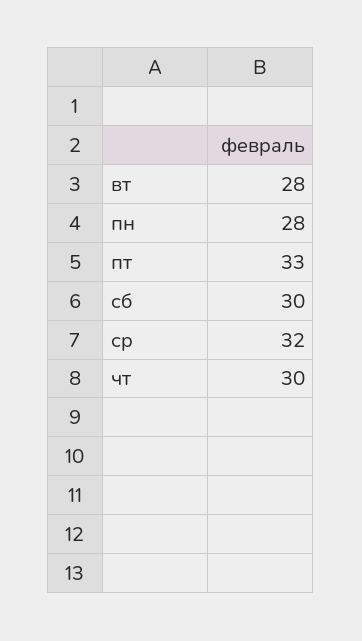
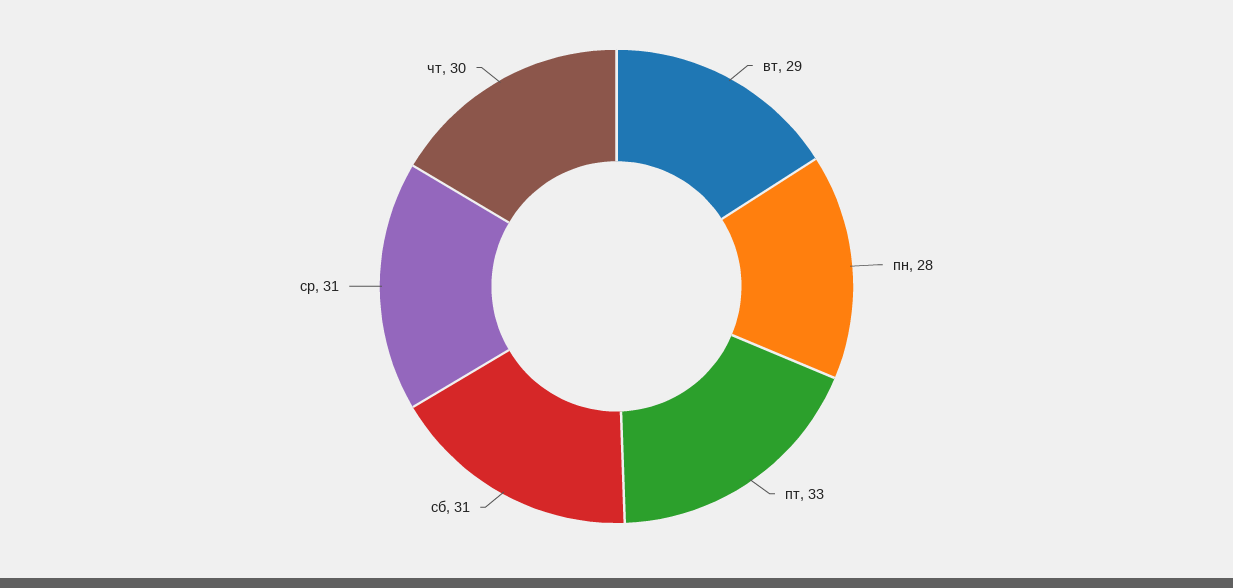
  {
-   "вт": 28,
+   "вт": 29,
    "пн": 28,
    "пт": 33,
-   "сб": 30,
+   "сб": 31,
-   "ср": 32,
+   "ср": 31,
    "чт": 30
  }

